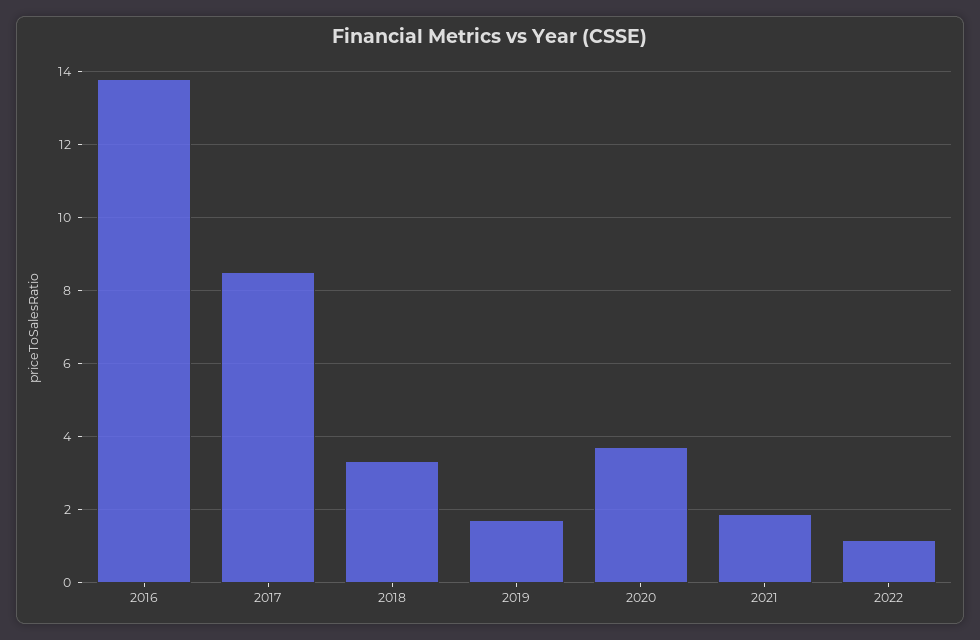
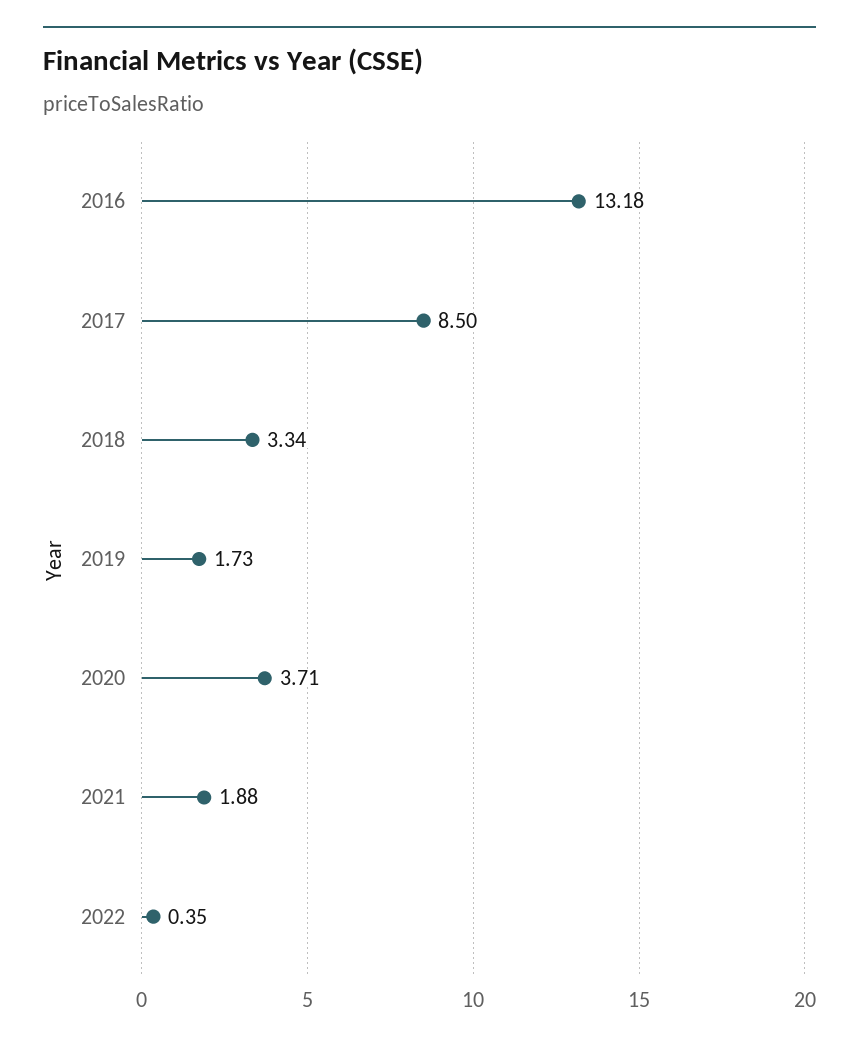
  {
-   "2016": 13.8,
+   "2016": 13.18,
    "2017": 8.5,
    "2018": 3.34,
    "2019": 1.73,
    "2020": 3.71,
    "2021": 1.88,
-   "2022": 1.2
+   "2022": 0.35
  }

